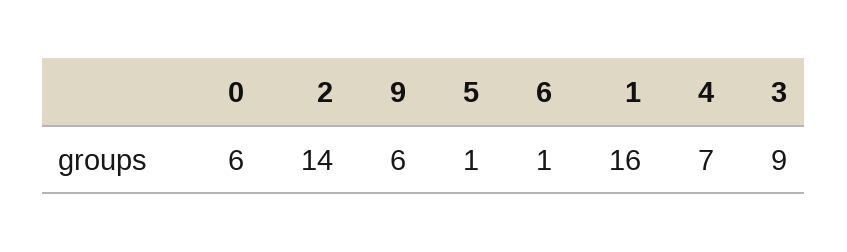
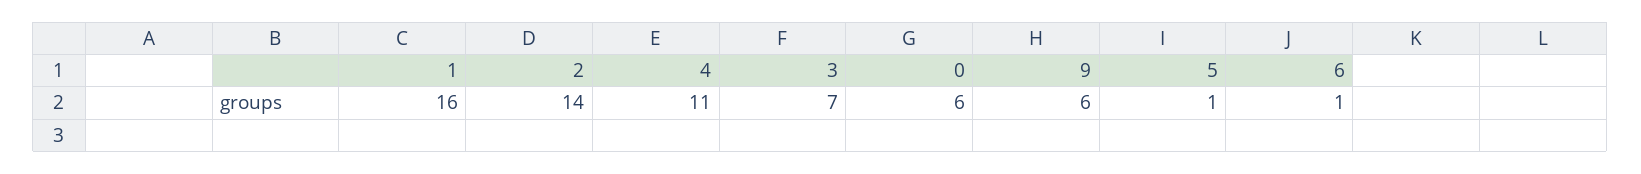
  {
    "0": 6,
    "2": 14,
    "9": 6,
    "5": 1,
    "6": 1,
    "1": 16,
-   "4": 7,
+   "4": 11,
-   "3": 9
+   "3": 7
  }

